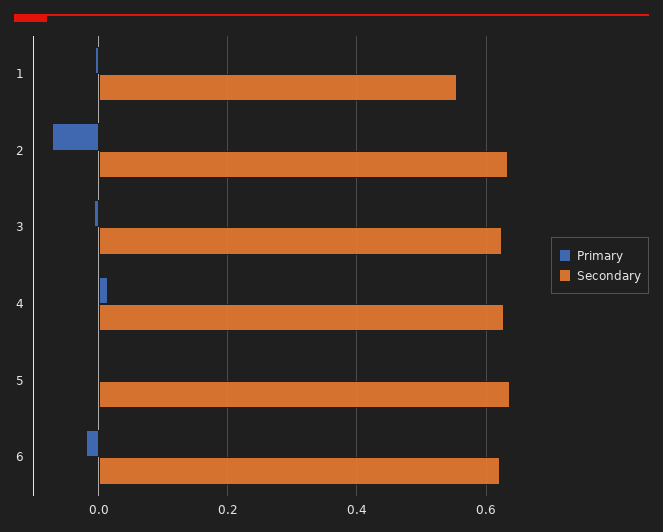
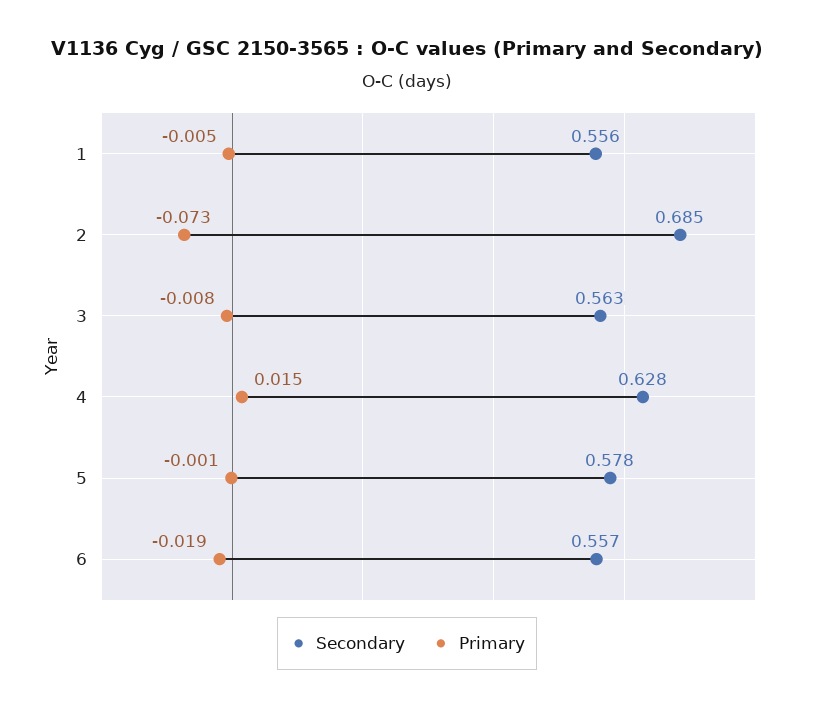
  {
    "Primary": {
      "1": -0.005,
      "2": -0.073,
      "3": -0.008,
      "4": 0.015,
      "5": -0.001,
      "6": -0.019
    },
    "Secondary": {
      "1": 0.556,
-     "2": 0.64,
+     "2": 0.685,
-     "3": 0.62,
+     "3": 0.563,
      "4": 0.628,
-     "5": 0.64,
+     "5": 0.578,
-     "6": 0.62
+     "6": 0.557
    }
  }

